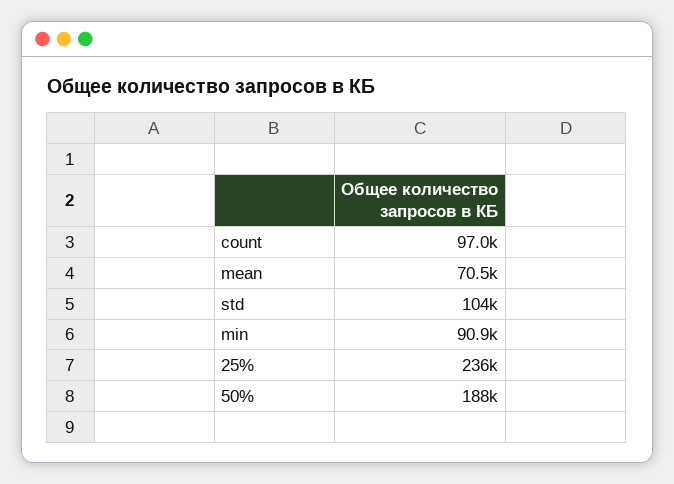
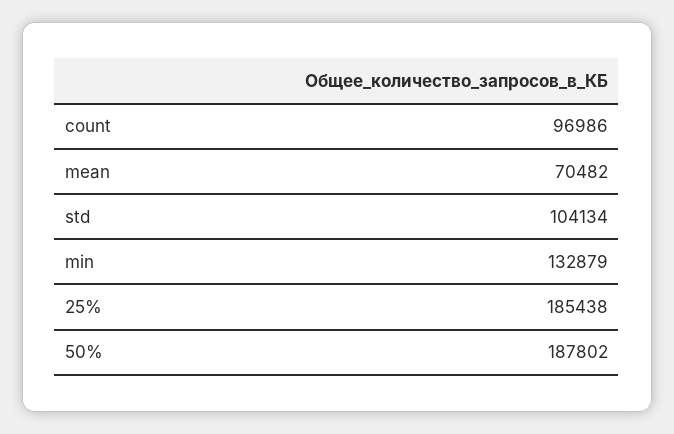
  {
    "count": 96986,
    "mean": 70482,
    "std": 104134,
-   "min": 90900,
+   "min": 132879,
-   "25%": 236000,
+   "25%": 185438,
    "50%": 187802
  }

